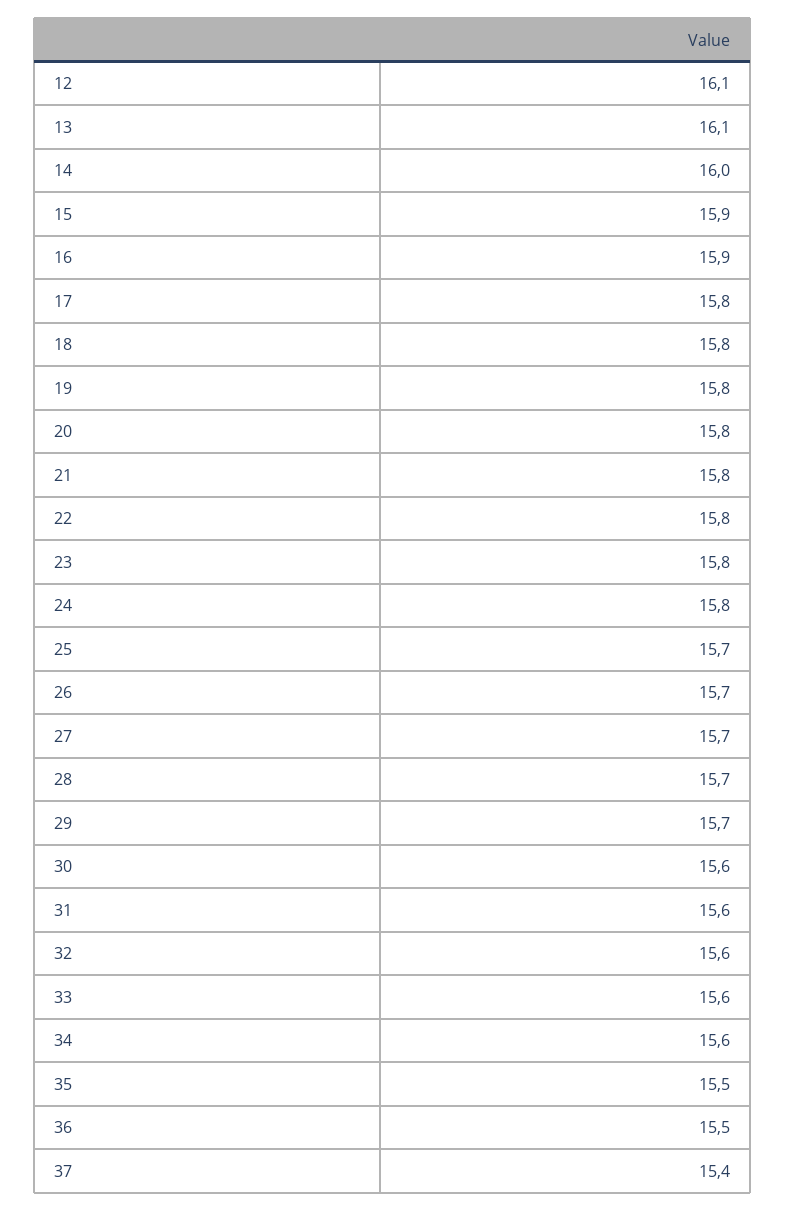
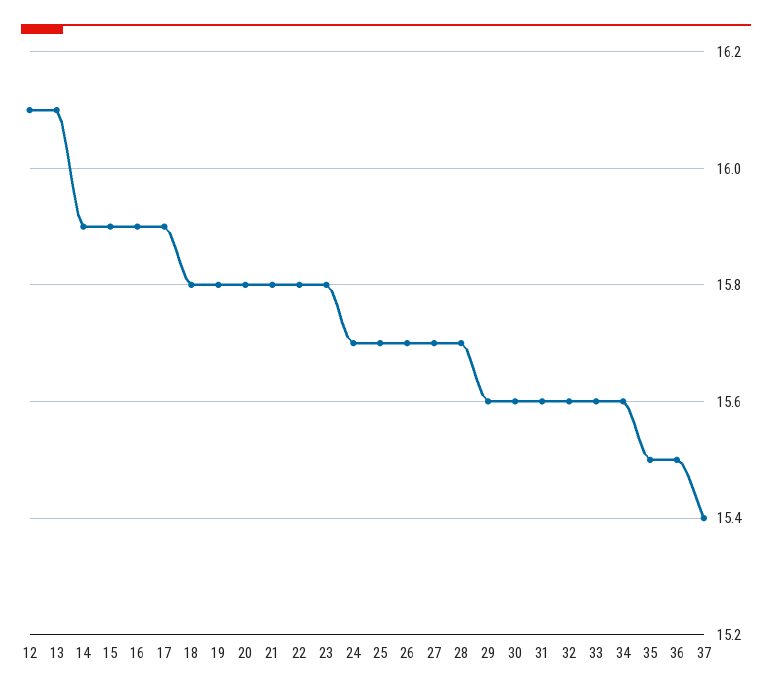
  {
    "12": 16.1,
    "13": 16.1,
-   "14": 16,
+   "14": 15.9,
    "15": 15.9,
    "16": 15.9,
-   "17": 15.8,
+   "17": 15.9,
    "18": 15.8,
    "19": 15.8,
    "20": 15.8,
    "21": 15.8,
    "22": 15.8,
    "23": 15.8,
-   "24": 15.8,
+   "24": 15.7,
    "25": 15.7,
    "26": 15.7,
    "27": 15.7,
    "28": 15.7,
-   "29": 15.7,
+   "29": 15.6,
    "30": 15.6,
    "31": 15.6,
    "32": 15.6,
    "33": 15.6,
    "34": 15.6,
    "35": 15.5,
    "36": 15.5,
    "37": 15.4
  }

